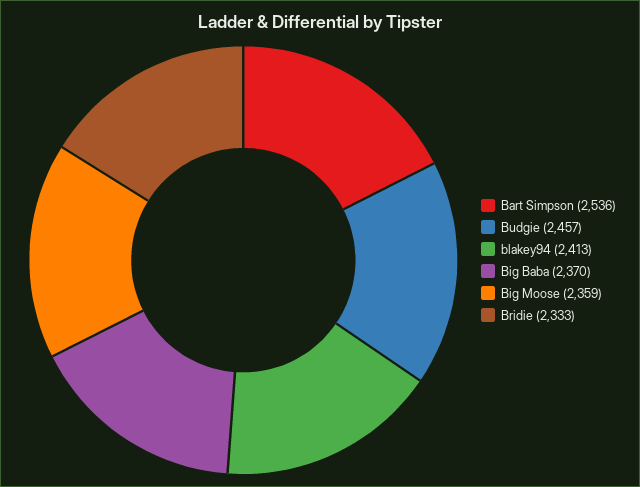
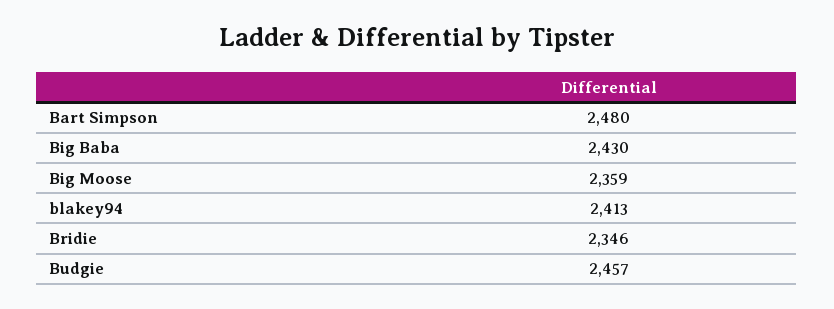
  {
-   "Bart Simpson": 2536,
+   "Bart Simpson": 2480,
    "Budgie": 2457,
    "blakey94": 2413,
-   "Big Baba": 2370,
+   "Big Baba": 2430,
    "Big Moose": 2359,
-   "Bridie": 2333
+   "Bridie": 2346
  }

